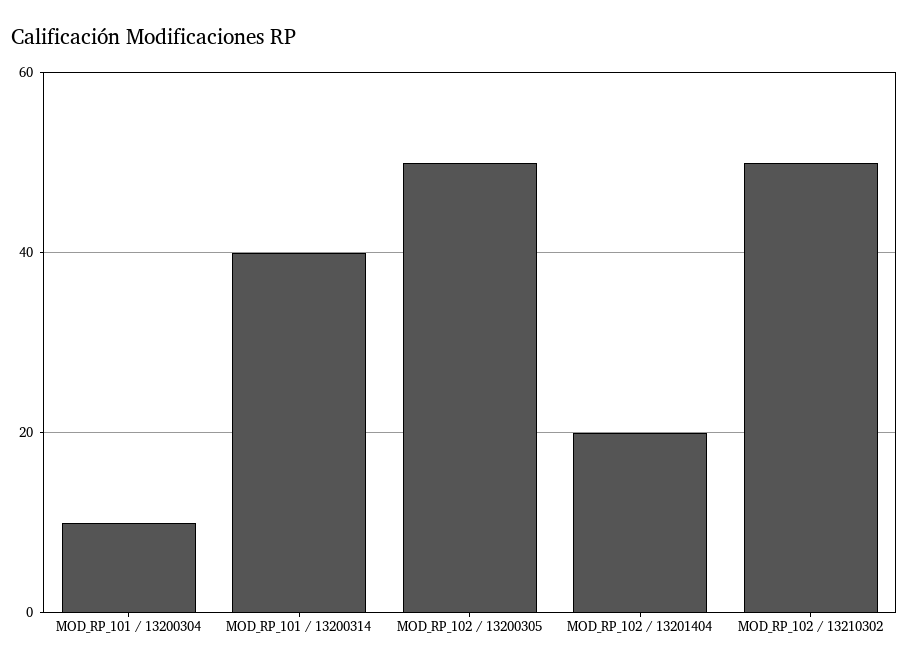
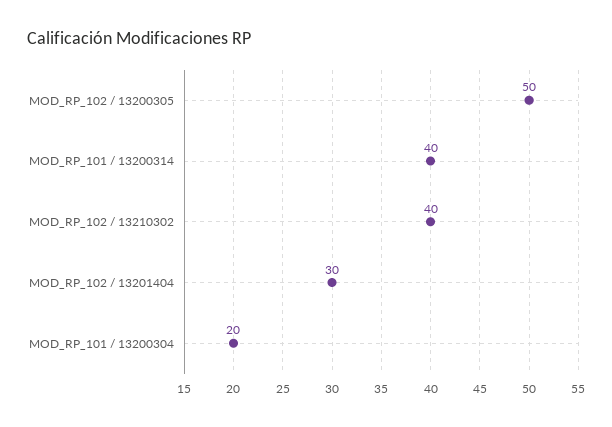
  {
-   "MOD_RP_101 / 13200304": 10,
+   "MOD_RP_101 / 13200304": 20,
    "MOD_RP_101 / 13200314": 40,
    "MOD_RP_102 / 13200305": 50,
-   "MOD_RP_102 / 13201404": 20,
+   "MOD_RP_102 / 13201404": 30,
-   "MOD_RP_102 / 13210302": 50
+   "MOD_RP_102 / 13210302": 40
  }

